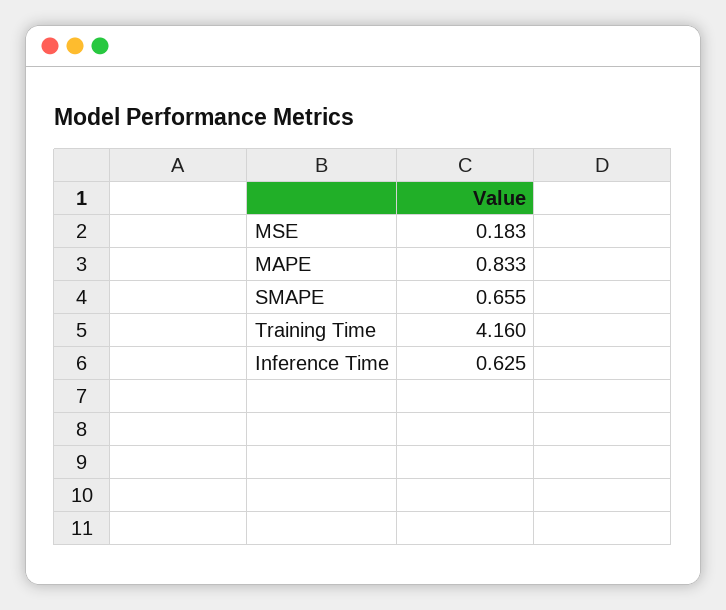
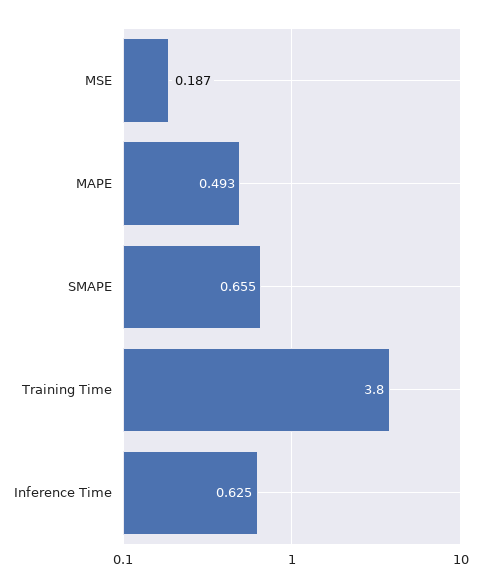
  {
-   "MSE": 0.183,
+   "MSE": 0.187,
-   "MAPE": 0.833,
+   "MAPE": 0.493,
    "SMAPE": 0.655,
-   "Training Time": 4.16,
+   "Training Time": 3.8,
    "Inference Time": 0.625
  }

